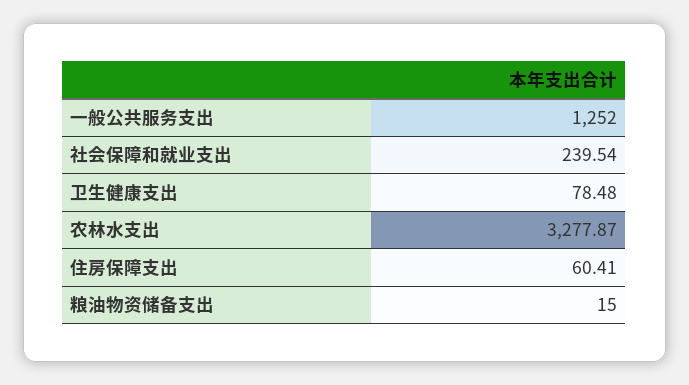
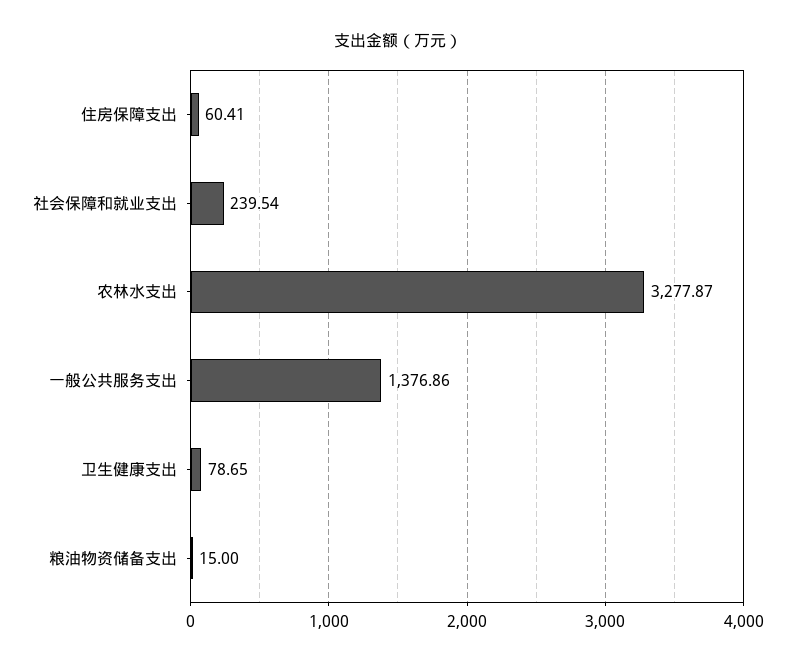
  {
-   "一般公共服务支出": 1252,
+   "一般公共服务支出": 1376.86,
    "社会保障和就业支出": 239.54,
-   "卫生健康支出": 78.48,
+   "卫生健康支出": 78.65,
    "农林水支出": 3277.87,
    "住房保障支出": 60.41,
    "粮油物资储备支出": 15
  }

